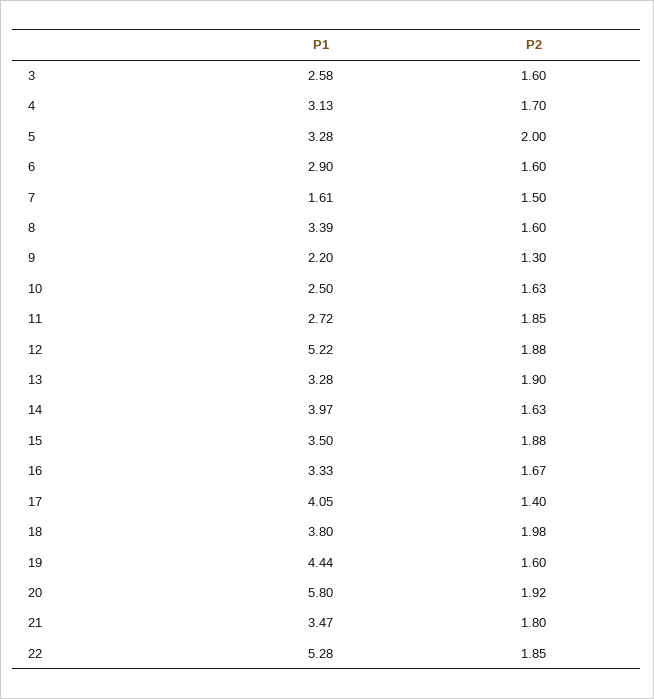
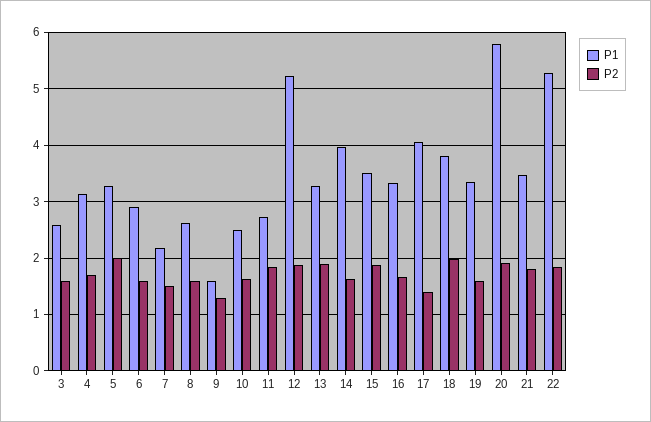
  {
    "P1": {
      "3": 2.58,
      "4": 3.13,
      "5": 3.28,
      "6": 2.9,
-     "7": 1.61,
+     "7": 2.2,
-     "8": 3.39,
+     "8": 2.6,
-     "9": 2.2,
+     "9": 1.6,
      "10": 2.5,
      "11": 2.72,
      "12": 5.22,
      "13": 3.28,
      "14": 3.97,
      "15": 3.5,
      "16": 3.33,
      "17": 4.05,
      "18": 3.8,
-     "19": 4.44,
+     "19": 3.4,
      "20": 5.8,
      "21": 3.47,
      "22": 5.28
    },
    "P2": {
      "3": 1.6,
      "4": 1.7,
      "5": 2,
      "6": 1.6,
      "7": 1.5,
      "8": 1.6,
      "9": 1.3,
      "10": 1.63,
      "11": 1.85,
      "12": 1.88,
      "13": 1.9,
      "14": 1.63,
      "15": 1.88,
      "16": 1.67,
      "17": 1.4,
      "18": 1.98,
      "19": 1.6,
      "20": 1.92,
      "21": 1.8,
      "22": 1.85
    }
  }

